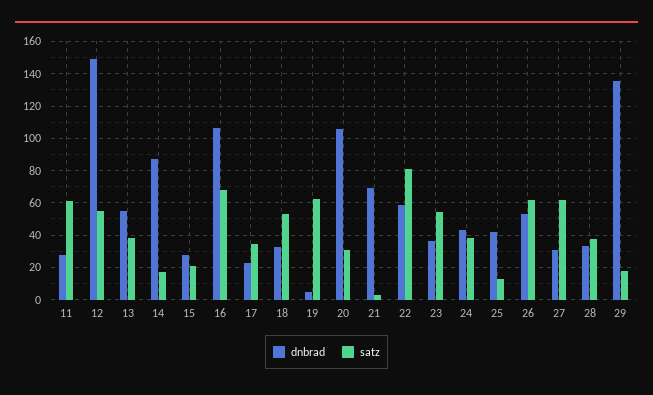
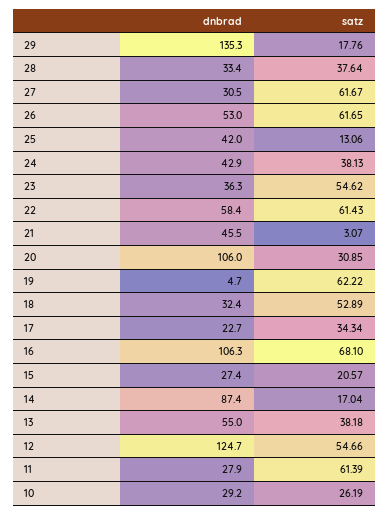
  {
    "dnbrad": {
      "11": 27.9,
-     "12": 150,
+     "12": 124.7,
      "13": 55,
      "14": 87.4,
      "15": 27.4,
      "16": 106.3,
      "17": 22.7,
      "18": 32.4,
      "19": 4.7,
      "20": 106,
-     "21": 70,
+     "21": 45.5,
      "22": 58.4,
      "23": 36.3,
      "24": 42.9,
      "25": 42,
      "26": 53,
      "27": 30.5,
      "28": 33.4,
-     "29": 135.3
+     "29": 135.3,
+     "10": 29.2
    },
    "satz": {
      "11": 61.39,
      "12": 54.66,
      "13": 38.18,
      "14": 17.04,
      "15": 20.57,
      "16": 68.1,
      "17": 34.34,
      "18": 52.89,
      "19": 62.22,
      "20": 30.85,
      "21": 3.07,
-     "22": 80,
+     "22": 61.43,
      "23": 54.62,
      "24": 38.13,
      "25": 13.06,
      "26": 61.65,
      "27": 61.67,
      "28": 37.64,
-     "29": 17.76
+     "29": 17.76,
+     "10": 26.19
    }
  }

